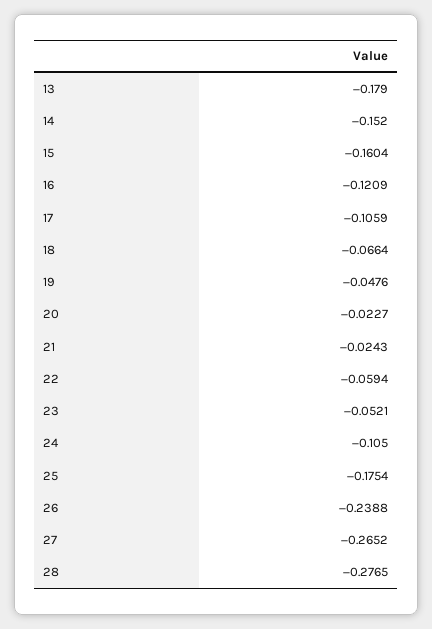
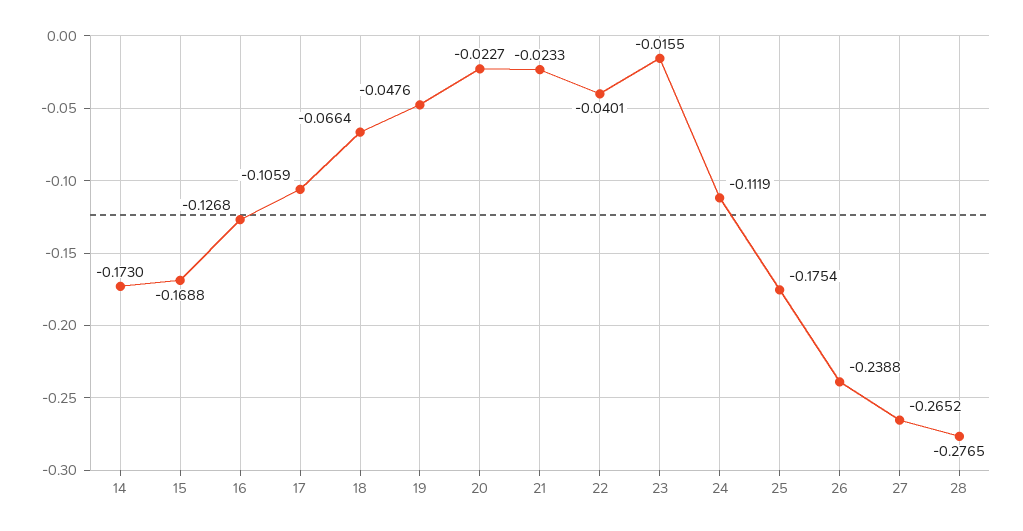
  {
-   "13": -0.179,
-   "14": -0.152,
+   "14": -0.173,
-   "15": -0.1604,
+   "15": -0.1688,
-   "16": -0.1209,
+   "16": -0.1268,
    "17": -0.1059,
    "18": -0.0664,
    "19": -0.0476,
    "20": -0.0227,
-   "21": -0.0243,
+   "21": -0.0233,
-   "22": -0.0594,
+   "22": -0.0401,
-   "23": -0.0521,
+   "23": -0.0155,
-   "24": -0.105,
+   "24": -0.1119,
    "25": -0.1754,
    "26": -0.2388,
    "27": -0.2652,
    "28": -0.2765
  }

